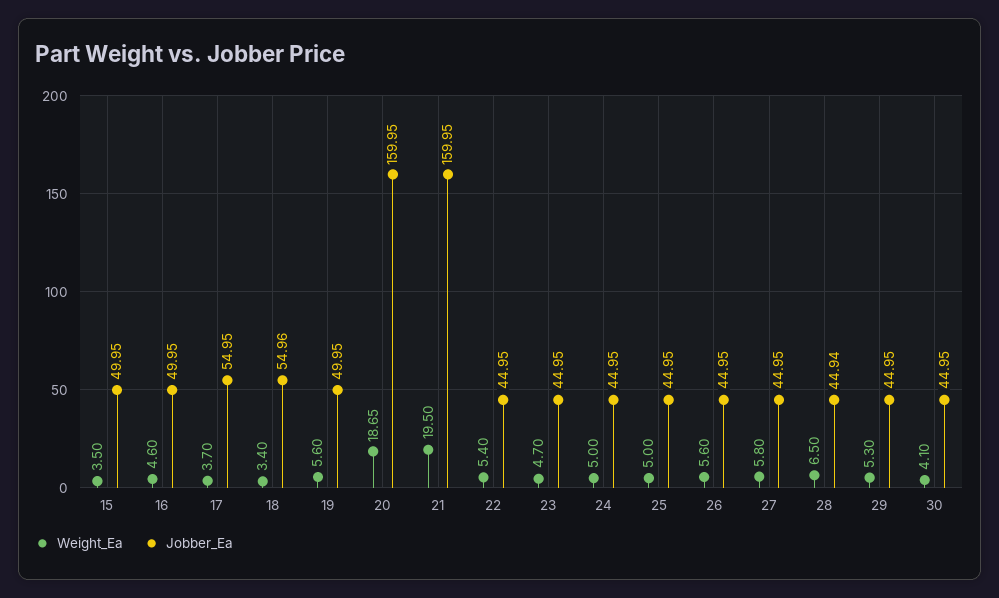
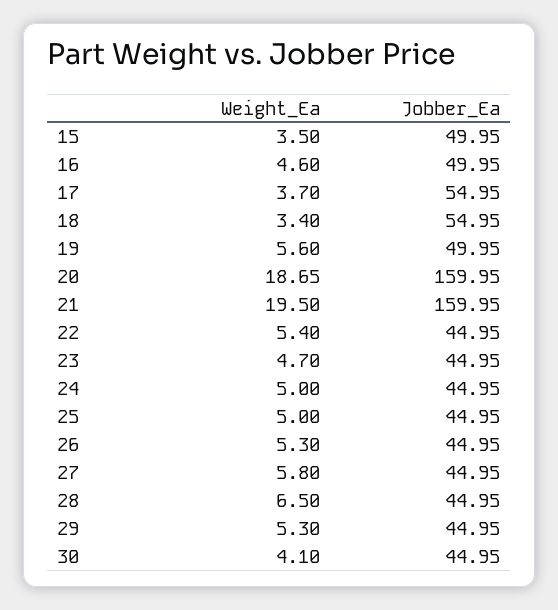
  {
    "Weight_Ea": {
      "15": 3.5,
      "16": 4.6,
      "17": 3.7,
      "18": 3.4,
      "19": 5.6,
      "20": 18.65,
      "21": 19.5,
      "22": 5.4,
      "23": 4.7,
      "24": 5,
      "25": 5,
-     "26": 5.6,
+     "26": 5.3,
      "27": 5.8,
      "28": 6.5,
      "29": 5.3,
      "30": 4.1
    },
    "Jobber_Ea": {
      "15": 49.95,
      "16": 49.95,
      "17": 54.95,
-     "18": 54.96,
+     "18": 54.95,
      "19": 49.95,
      "20": 159.95,
      "21": 159.95,
      "22": 44.95,
      "23": 44.95,
      "24": 44.95,
      "25": 44.95,
      "26": 44.95,
      "27": 44.95,
-     "28": 44.94,
+     "28": 44.95,
      "29": 44.95,
      "30": 44.95
    }
  }

